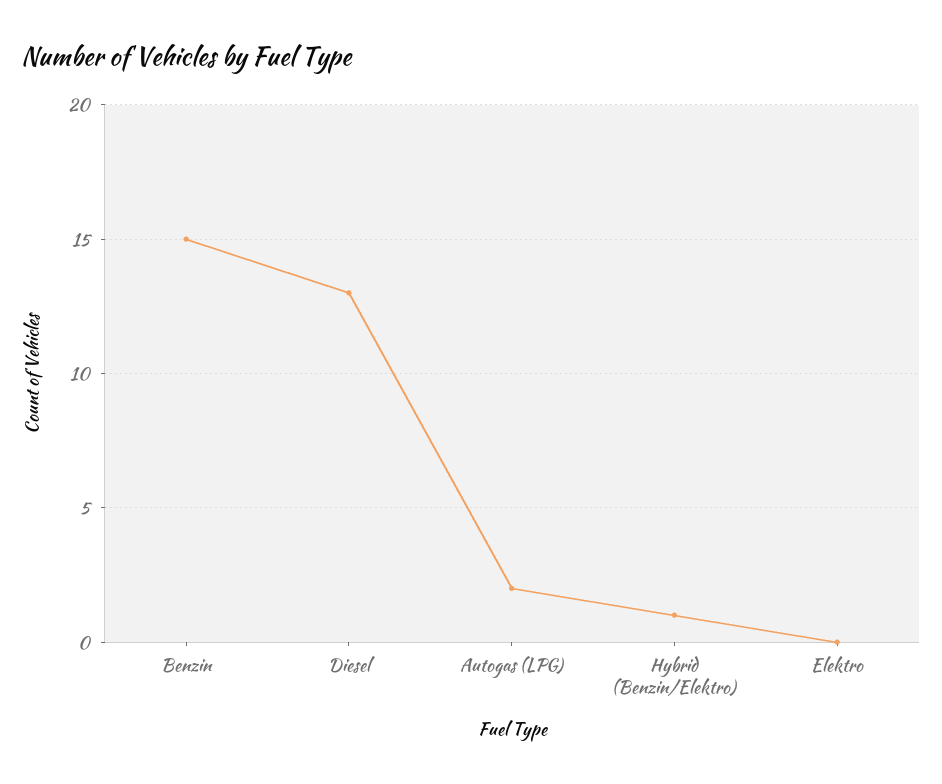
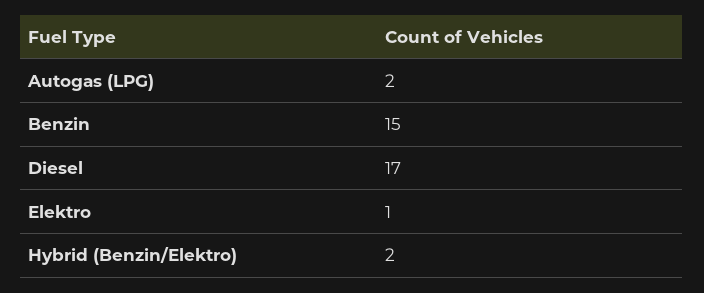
  {
    "Benzin": 15,
-   "Diesel": 13,
+   "Diesel": 17,
    "Autogas (LPG)": 2,
-   "Hybrid (Benzin/Elektro)": 1,
+   "Hybrid (Benzin/Elektro)": 2,
-   "Elektro": 0
+   "Elektro": 1
  }

